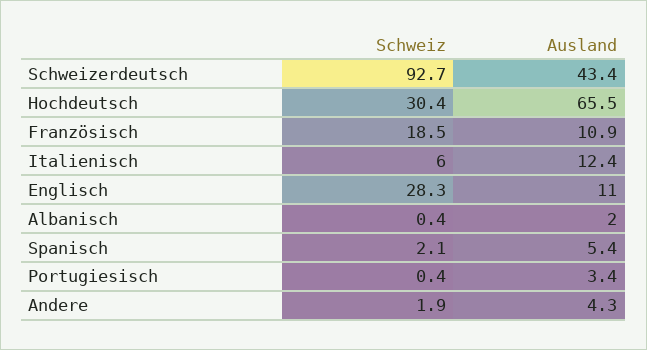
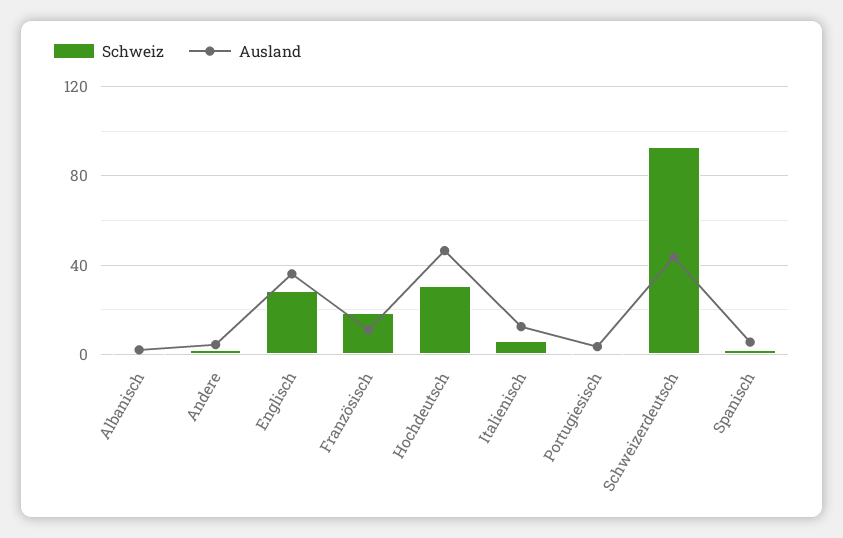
  {
    "Schweiz": {
      "Schweizerdeutsch": 92.7,
      "Hochdeutsch": 30.4,
      "Französisch": 18.5,
      "Italienisch": 6,
      "Englisch": 28.3,
      "Albanisch": 0.4,
      "Spanisch": 2.1,
      "Portugiesisch": 0.4,
      "Andere": 1.9
    },
    "Ausland": {
      "Schweizerdeutsch": 43.4,
-     "Hochdeutsch": 65.5,
+     "Hochdeutsch": 45,
      "Französisch": 10.9,
      "Italienisch": 12.4,
-     "Englisch": 11,
+     "Englisch": 35,
      "Albanisch": 2,
      "Spanisch": 5.4,
      "Portugiesisch": 3.4,
      "Andere": 4.3
    }
  }

